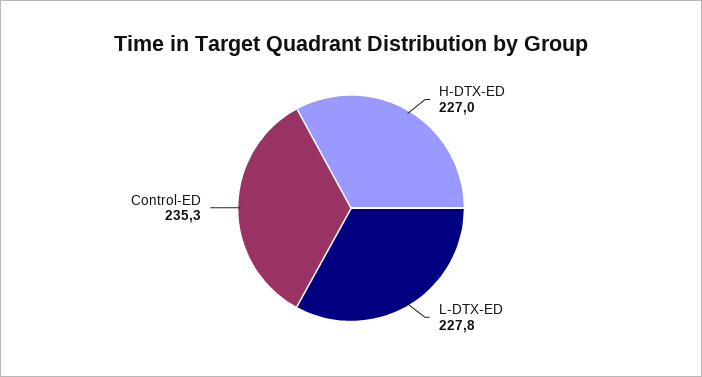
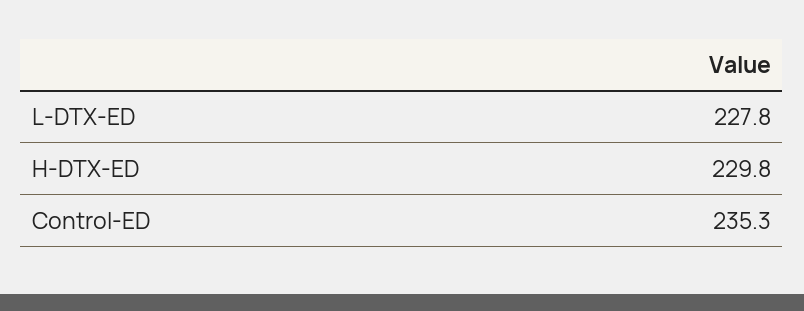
  {
-   "H-DTX-ED": 227,
+   "H-DTX-ED": 229.8,
    "L-DTX-ED": 227.8,
    "Control-ED": 235.3
  }

